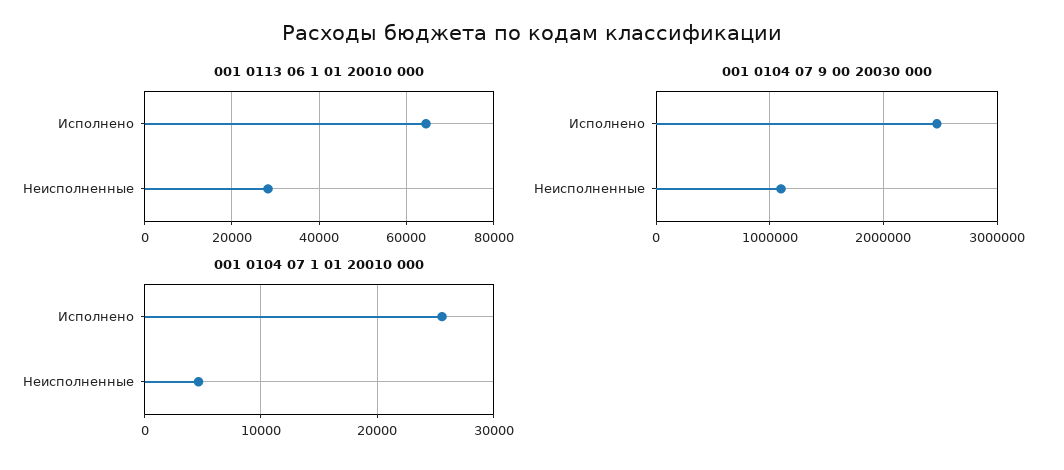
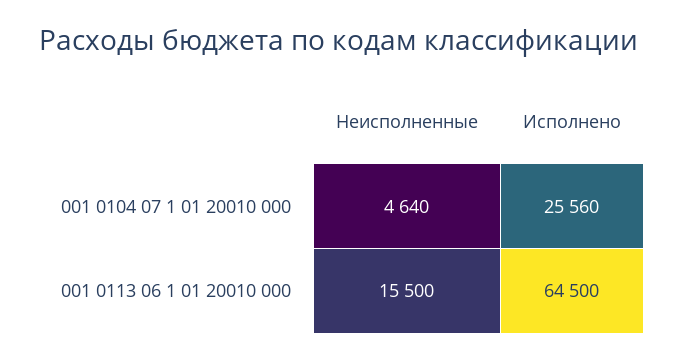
  {
    "001 0113 06 1 01 20010 000": {
      "Исполнено": 64500,
-     "Неисполненные": 28000
+     "Неисполненные": 15500
    },
-   "001 0104 07 9 00 20030 000": {
-     "Исполнено": 2500000,
-     "Неисполненные": 1100000
-   },
    "001 0104 07 1 01 20010 000": {
      "Исполнено": 25560,
      "Неисполненные": 4640
    }
  }

